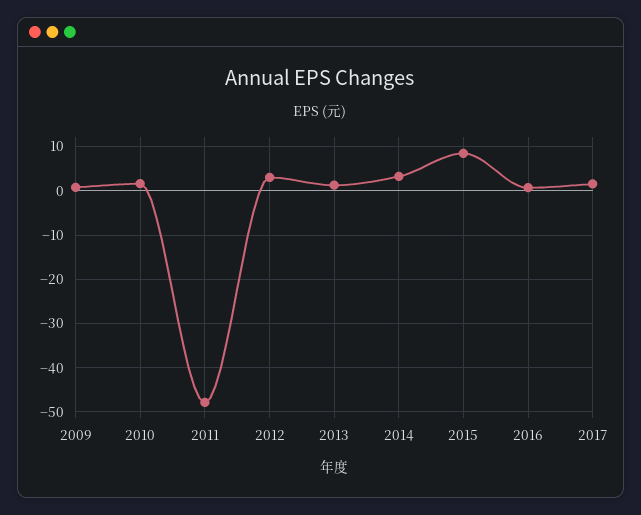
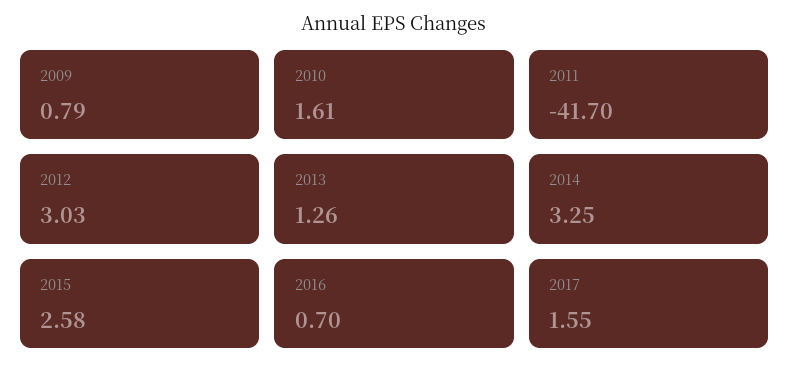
  {
    "2009": 0.79,
    "2010": 1.61,
-   "2011": -48,
+   "2011": -41.7,
    "2012": 3.03,
    "2013": 1.26,
    "2014": 3.25,
-   "2015": 8,
+   "2015": 2.58,
    "2016": 0.7,
    "2017": 1.55
  }

